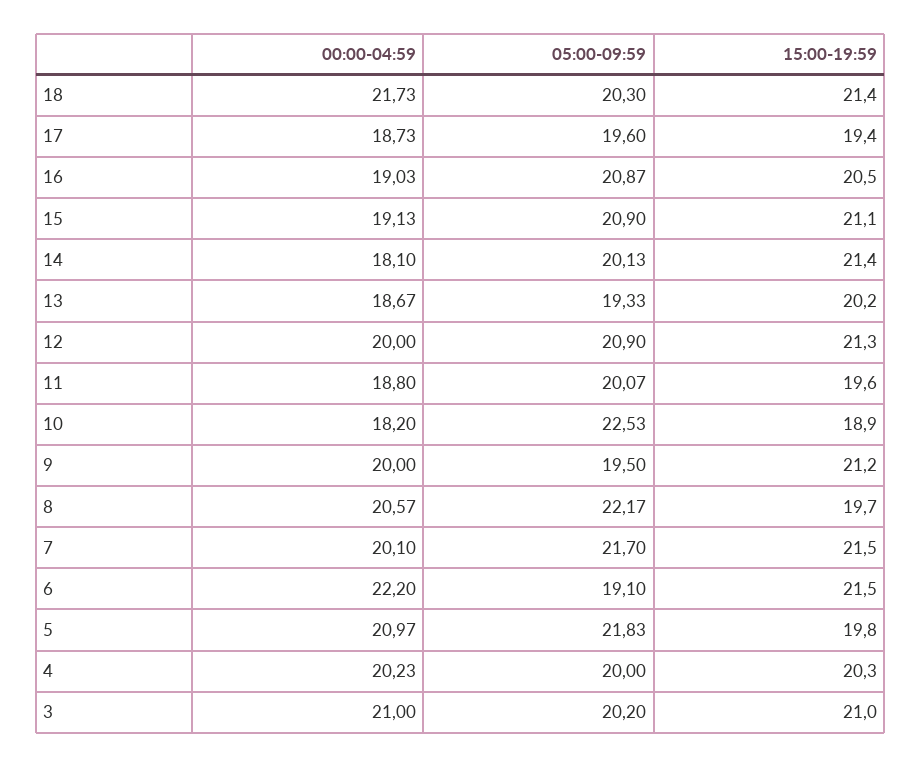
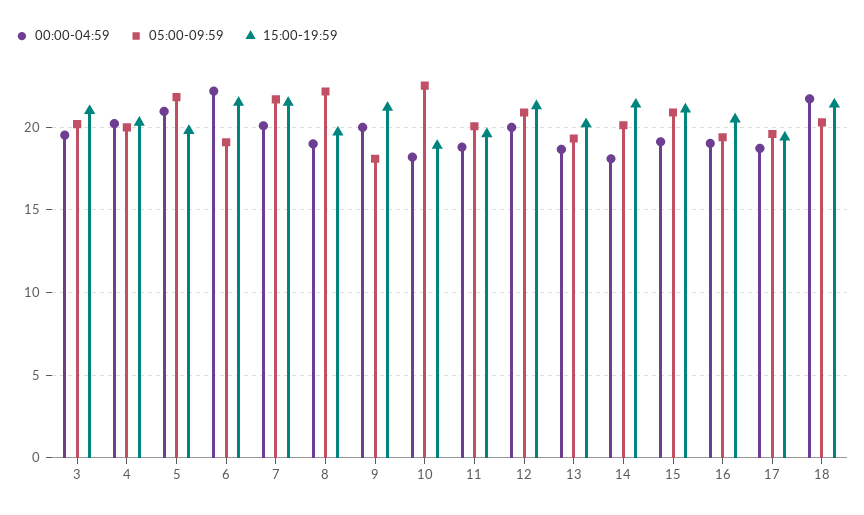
  {
    "00:00-04:59": {
      "18": 21.73,
      "17": 18.73,
      "16": 19.03,
      "15": 19.13,
      "14": 18.1,
      "13": 18.67,
      "12": 20,
      "11": 18.8,
      "10": 18.2,
      "9": 20,
-     "8": 20.57,
+     "8": 19,
      "7": 20.1,
      "6": 22.2,
      "5": 20.97,
      "4": 20.23,
-     "3": 21
+     "3": 19.5
    },
    "05:00-09:59": {
      "18": 20.3,
      "17": 19.6,
-     "16": 20.87,
+     "16": 19.5,
      "15": 20.9,
      "14": 20.13,
      "13": 19.33,
      "12": 20.9,
      "11": 20.07,
      "10": 22.53,
-     "9": 19.5,
+     "9": 18,
      "8": 22.17,
      "7": 21.7,
      "6": 19.1,
      "5": 21.83,
      "4": 20,
      "3": 20.2
    },
    "15:00-19:59": {
      "18": 21.4,
      "17": 19.4,
      "16": 20.5,
      "15": 21.1,
      "14": 21.4,
      "13": 20.2,
      "12": 21.3,
      "11": 19.6,
      "10": 18.9,
      "9": 21.2,
      "8": 19.7,
      "7": 21.5,
      "6": 21.5,
      "5": 19.8,
      "4": 20.3,
      "3": 21
    }
  }

